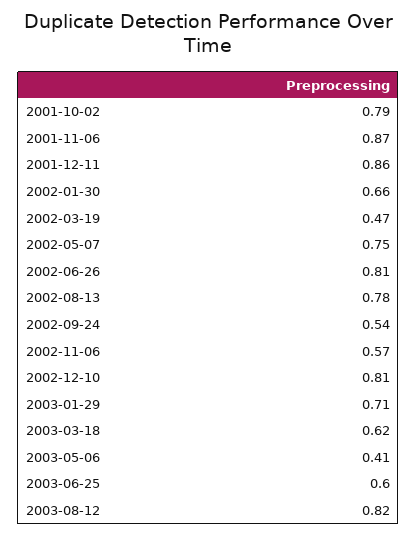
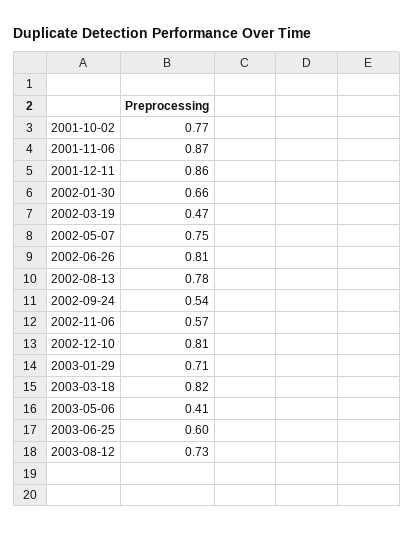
  {
-   "2001-10-02": 0.79,
+   "2001-10-02": 0.77,
    "2001-11-06": 0.87,
    "2001-12-11": 0.86,
    "2002-01-30": 0.66,
    "2002-03-19": 0.47,
    "2002-05-07": 0.75,
    "2002-06-26": 0.81,
    "2002-08-13": 0.78,
    "2002-09-24": 0.54,
    "2002-11-06": 0.57,
    "2002-12-10": 0.81,
    "2003-01-29": 0.71,
-   "2003-03-18": 0.62,
+   "2003-03-18": 0.82,
    "2003-05-06": 0.41,
    "2003-06-25": 0.6,
-   "2003-08-12": 0.82
+   "2003-08-12": 0.73
  }

